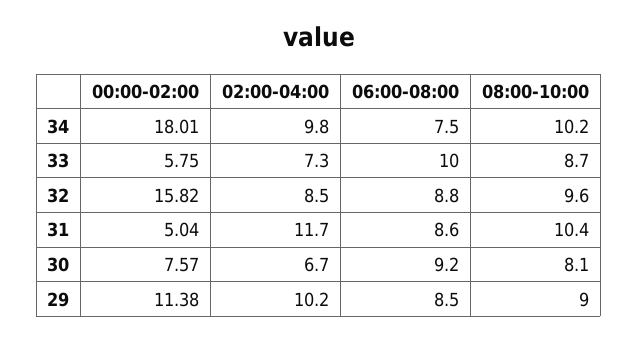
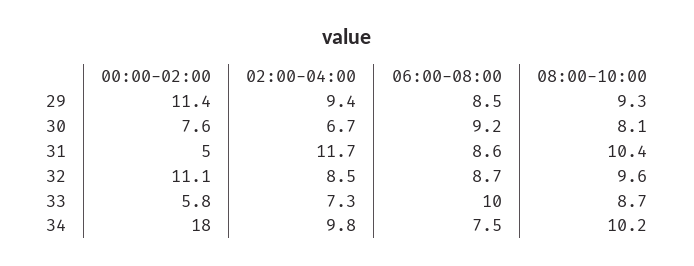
  {
    "00:00-02:00": {
      "34": 18.01,
      "33": 5.75,
-     "32": 15.82,
+     "32": 11.1,
      "31": 5.04,
      "30": 7.57,
      "29": 11.38
    },
    "02:00-04:00": {
      "34": 9.8,
      "33": 7.3,
      "32": 8.5,
      "31": 11.7,
      "30": 6.7,
-     "29": 10.2
+     "29": 9.4
    },
    "06:00-08:00": {
      "34": 7.5,
      "33": 10,
-     "32": 8.8,
+     "32": 8.7,
      "31": 8.6,
      "30": 9.2,
      "29": 8.5
    },
    "08:00-10:00": {
      "34": 10.2,
      "33": 8.7,
      "32": 9.6,
      "31": 10.4,
      "30": 8.1,
-     "29": 9
+     "29": 9.3
    }
  }

